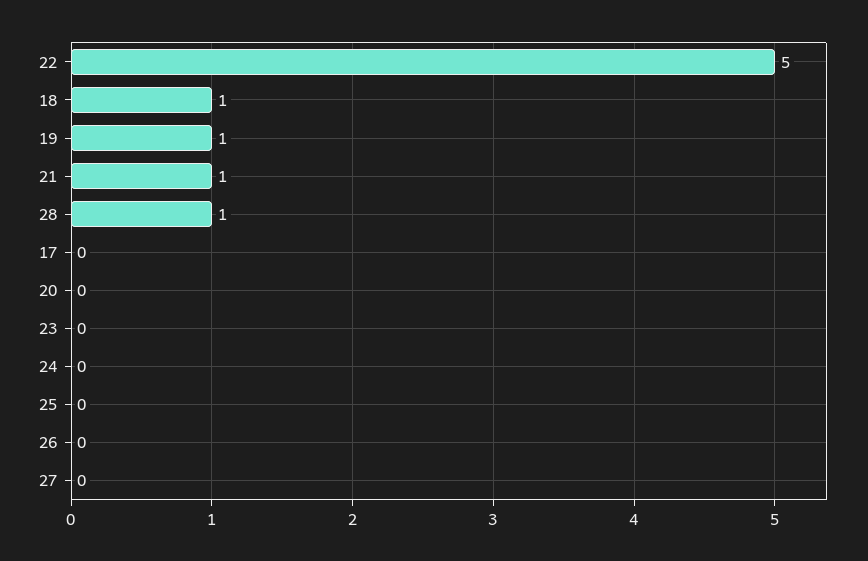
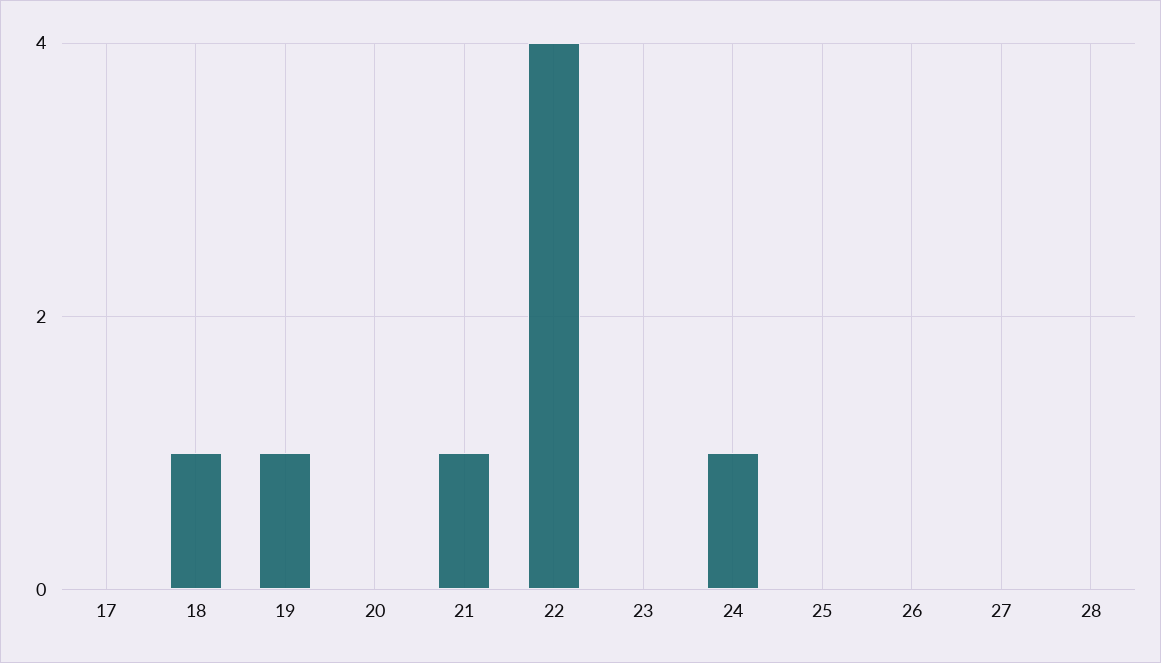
  {
-   "22": 5,
+   "22": 4,
    "18": 1,
    "19": 1,
    "21": 1,
-   "28": 1,
+   "28": 0,
    "17": 0,
    "20": 0,
    "23": 0,
-   "24": 0,
+   "24": 1,
    "25": 0,
    "26": 0,
    "27": 0
  }

